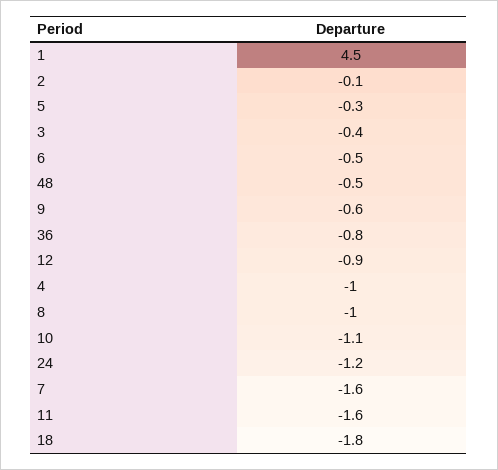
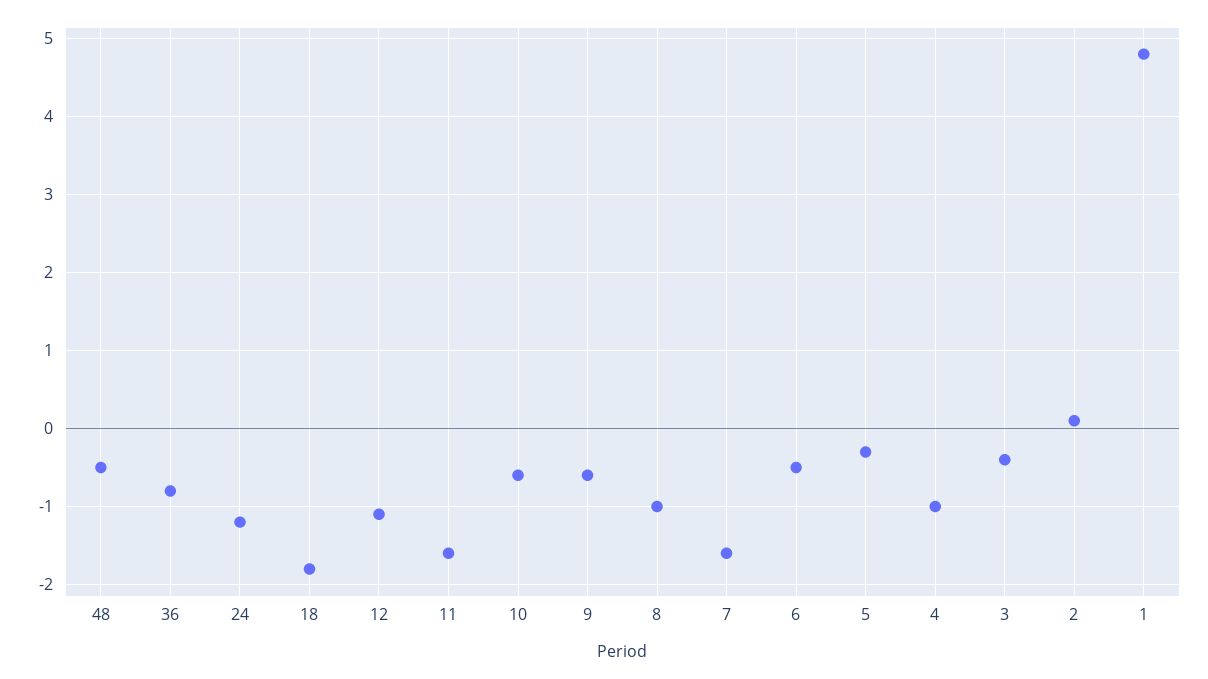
  {
-   "1": 4.5,
+   "1": 4.8,
-   "2": -0.1,
+   "2": 0.1,
    "5": -0.3,
    "3": -0.4,
    "6": -0.5,
    "48": -0.5,
    "9": -0.6,
    "36": -0.8,
-   "12": -0.9,
+   "12": -1.1,
    "4": -1,
    "8": -1,
-   "10": -1.1,
+   "10": -0.6,
    "24": -1.2,
    "7": -1.6,
    "11": -1.6,
    "18": -1.8
  }

